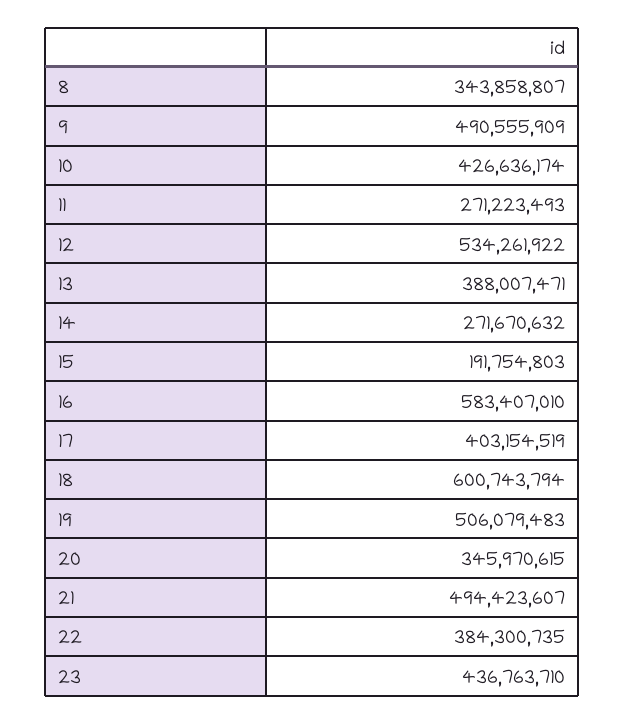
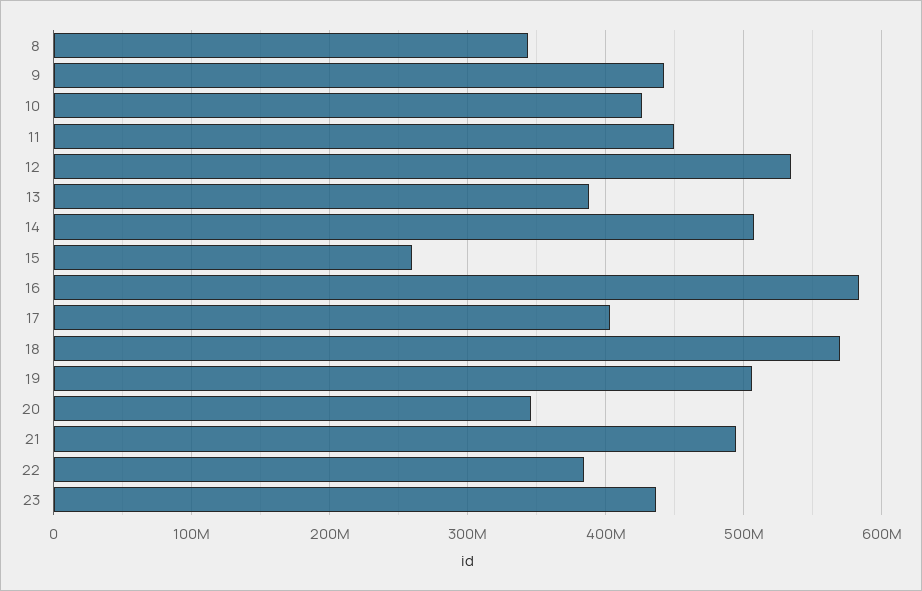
  {
    "8": 343858807,
-   "9": 490555909,
+   "9": 440000000,
    "10": 426636174,
-   "11": 271223493,
+   "11": 450000000,
    "12": 534261922,
    "13": 388007471,
-   "14": 271670632,
+   "14": 510000000,
-   "15": 191754803,
+   "15": 260000000,
    "16": 583407010,
    "17": 403154519,
-   "18": 600743794,
+   "18": 570000000,
    "19": 506079483,
    "20": 345970615,
    "21": 494423607,
    "22": 384300735,
    "23": 436763710
  }

